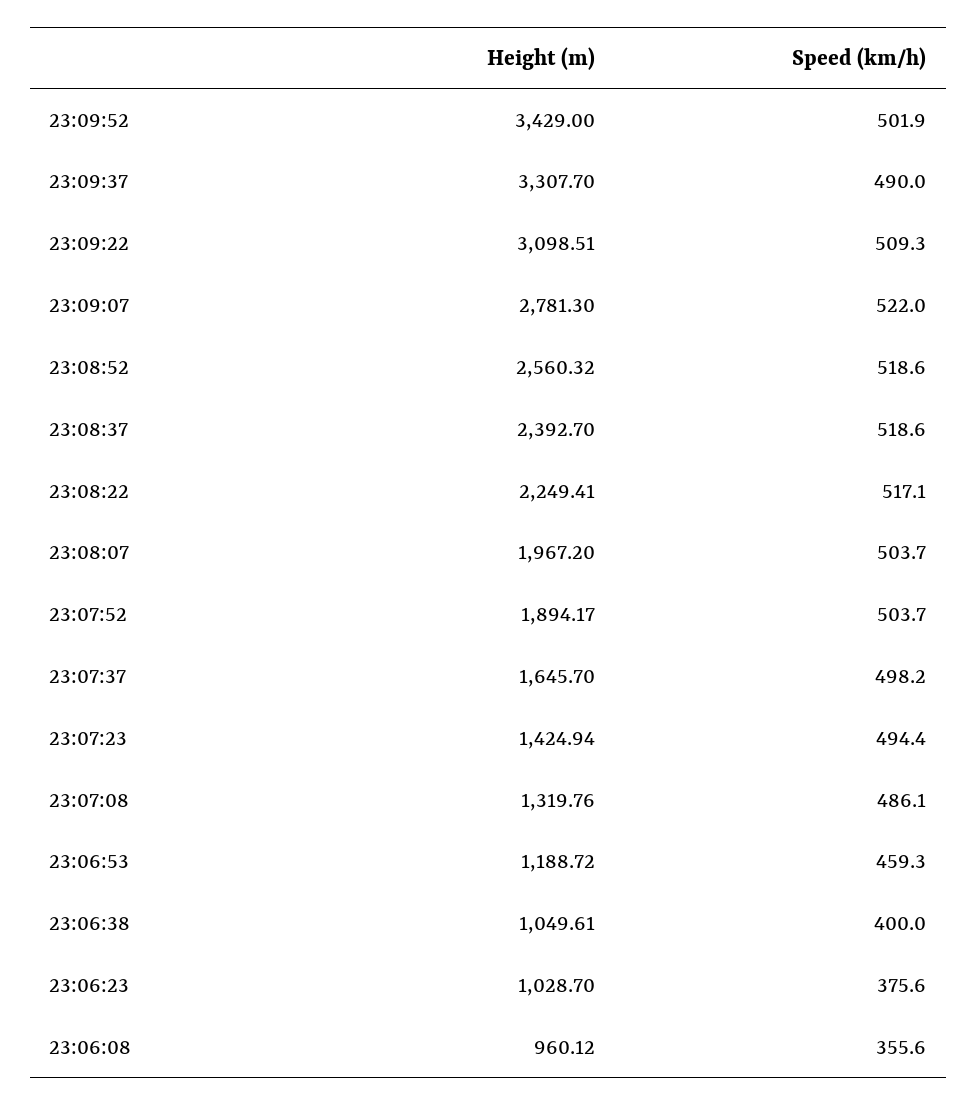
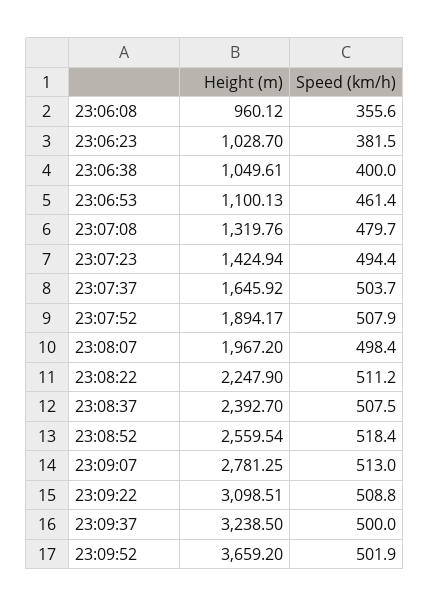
  {
    "Height (m)": {
-     "23:09:52": 3429,
+     "23:09:52": 3659.2,
-     "23:09:37": 3307.7,
+     "23:09:37": 3238.5,
      "23:09:22": 3098.51,
-     "23:09:07": 2781.3,
+     "23:09:07": 2781.25,
-     "23:08:52": 2560.32,
+     "23:08:52": 2559.54,
      "23:08:37": 2392.7,
-     "23:08:22": 2249.41,
+     "23:08:22": 2247.9,
      "23:08:07": 1967.2,
      "23:07:52": 1894.17,
-     "23:07:37": 1645.7,
+     "23:07:37": 1645.92,
      "23:07:23": 1424.94,
      "23:07:08": 1319.76,
-     "23:06:53": 1188.72,
+     "23:06:53": 1100.13,
      "23:06:38": 1049.61,
      "23:06:23": 1028.7,
      "23:06:08": 960.12
    },
    "Speed (km/h)": {
      "23:09:52": 501.9,
-     "23:09:37": 490,
+     "23:09:37": 500,
-     "23:09:22": 509.3,
+     "23:09:22": 508.8,
-     "23:09:07": 522,
+     "23:09:07": 513,
-     "23:08:52": 518.6,
+     "23:08:52": 518.4,
-     "23:08:37": 518.6,
+     "23:08:37": 507.5,
-     "23:08:22": 517.1,
+     "23:08:22": 511.2,
-     "23:08:07": 503.7,
+     "23:08:07": 498.4,
-     "23:07:52": 503.7,
+     "23:07:52": 507.9,
-     "23:07:37": 498.2,
+     "23:07:37": 503.7,
      "23:07:23": 494.4,
-     "23:07:08": 486.1,
+     "23:07:08": 479.7,
-     "23:06:53": 459.3,
+     "23:06:53": 461.4,
      "23:06:38": 400,
-     "23:06:23": 375.6,
+     "23:06:23": 381.5,
      "23:06:08": 355.6
    }
  }

